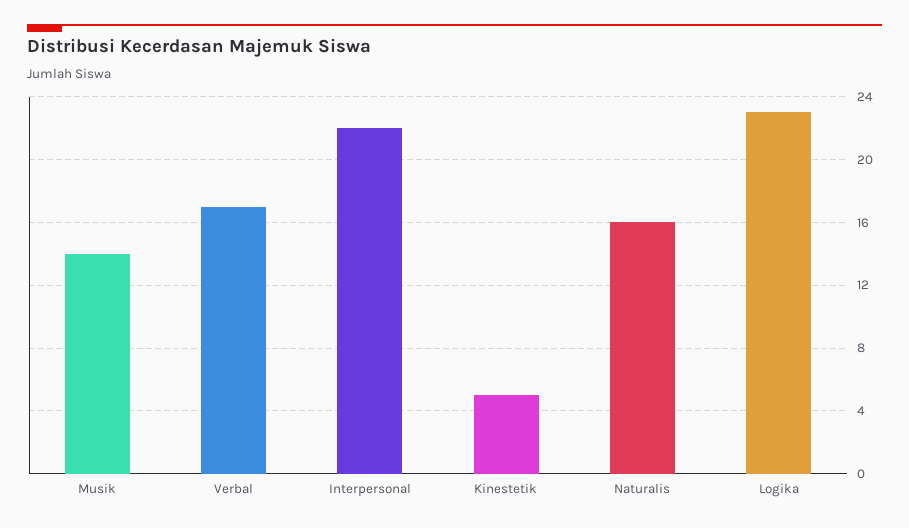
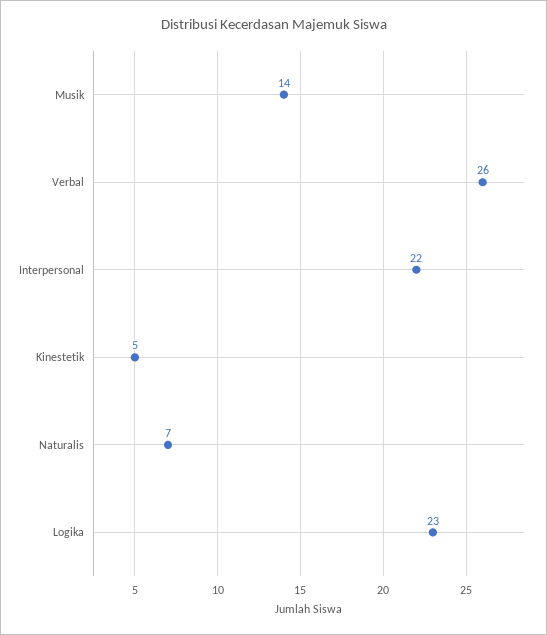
  {
    "Musik": 14,
-   "Verbal": 17,
+   "Verbal": 26,
    "Interpersonal": 22,
    "Kinestetik": 5,
-   "Naturalis": 16,
+   "Naturalis": 7,
    "Logika": 23
  }

